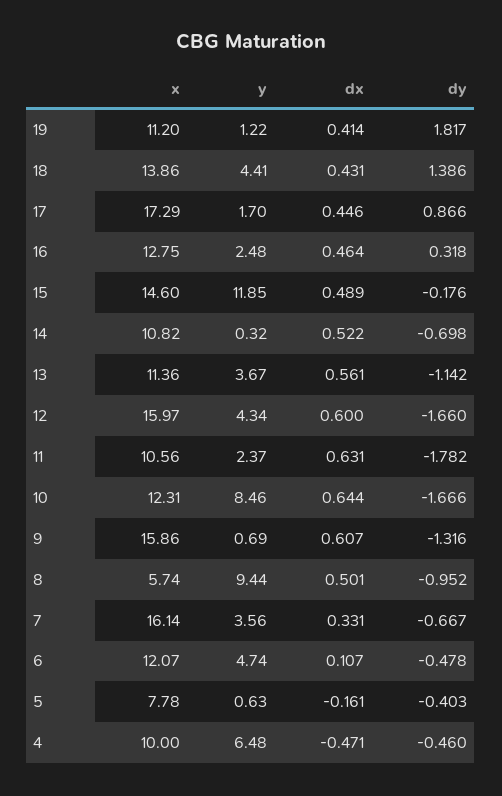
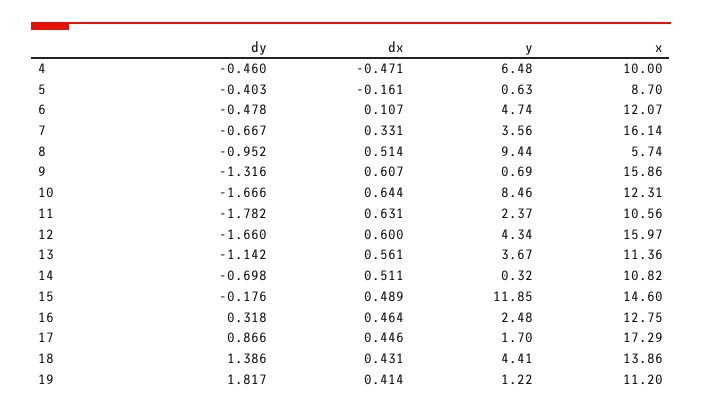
  {
    "x": {
      "19": 11.2,
      "18": 13.86,
      "17": 17.29,
      "16": 12.75,
      "15": 14.6,
      "14": 10.82,
      "13": 11.36,
      "12": 15.97,
      "11": 10.56,
      "10": 12.31,
      "9": 15.86,
      "8": 5.74,
      "7": 16.14,
      "6": 12.07,
-     "5": 7.78,
+     "5": 8.7,
      "4": 10
    },
    "y": {
      "19": 1.22,
      "18": 4.41,
      "17": 1.7,
      "16": 2.48,
      "15": 11.85,
      "14": 0.32,
      "13": 3.67,
      "12": 4.34,
      "11": 2.37,
      "10": 8.46,
      "9": 0.69,
      "8": 9.44,
      "7": 3.56,
      "6": 4.74,
      "5": 0.63,
      "4": 6.48
    },
    "dx": {
      "19": 0.414,
      "18": 0.431,
      "17": 0.446,
      "16": 0.464,
      "15": 0.489,
-     "14": 0.522,
+     "14": 0.511,
      "13": 0.561,
      "12": 0.6,
      "11": 0.631,
      "10": 0.644,
      "9": 0.607,
-     "8": 0.501,
+     "8": 0.514,
      "7": 0.331,
      "6": 0.107,
      "5": -0.161,
      "4": -0.471
    },
    "dy": {
      "19": 1.817,
      "18": 1.386,
      "17": 0.866,
      "16": 0.318,
      "15": -0.176,
      "14": -0.698,
      "13": -1.142,
      "12": -1.66,
      "11": -1.782,
      "10": -1.666,
      "9": -1.316,
      "8": -0.952,
      "7": -0.667,
      "6": -0.478,
      "5": -0.403,
      "4": -0.46
    }
  }

